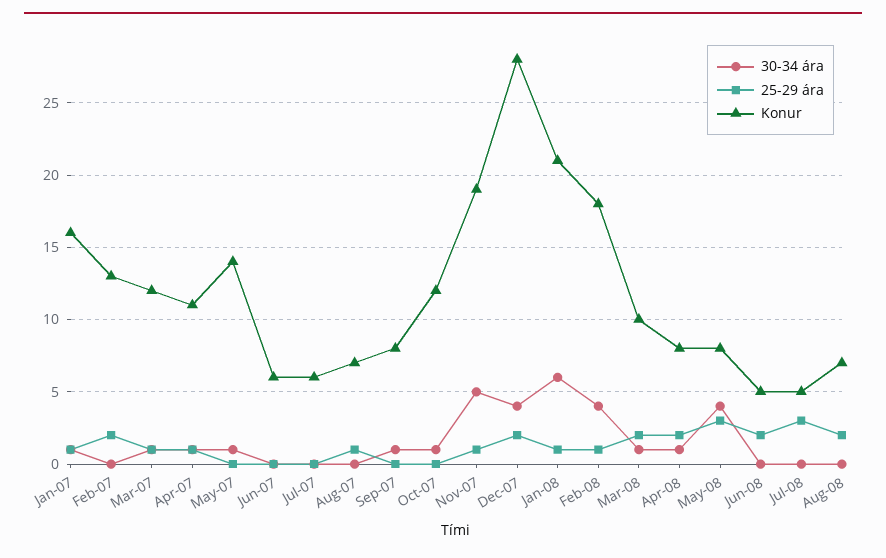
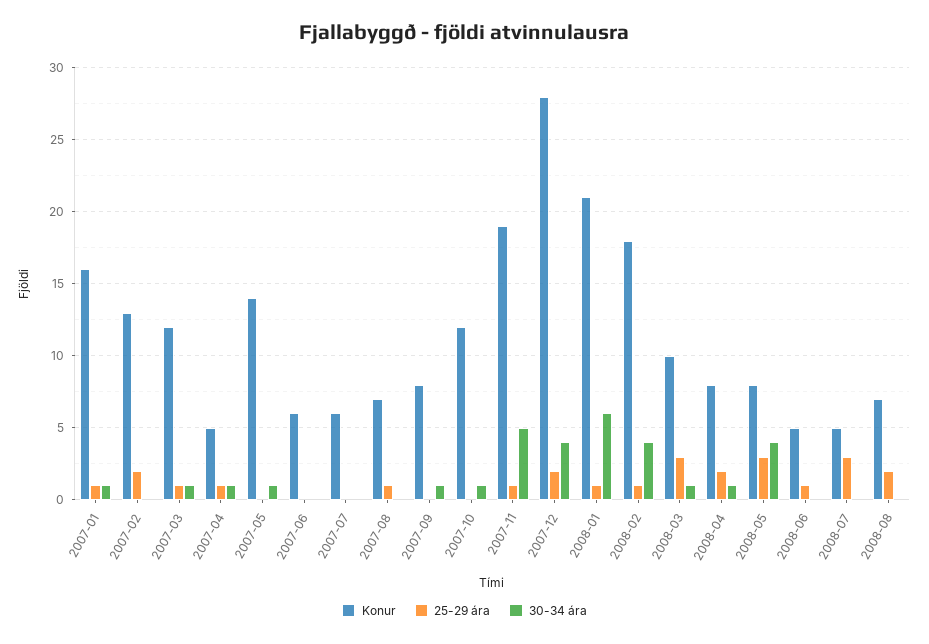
  {
    "30-34 ára": {
      "Jan-07": 1,
      "Feb-07": 0,
      "Mar-07": 1,
      "Apr-07": 1,
      "May-07": 1,
      "Jun-07": 0,
      "Jul-07": 0,
      "Aug-07": 0,
      "Sep-07": 1,
      "Oct-07": 1,
      "Nov-07": 5,
      "Dec-07": 4,
      "Jan-08": 6,
      "Feb-08": 4,
      "Mar-08": 1,
      "Apr-08": 1,
      "May-08": 4,
      "Jun-08": 0,
      "Jul-08": 0,
      "Aug-08": 0
    },
    "25-29 ára": {
      "Jan-07": 1,
      "Feb-07": 2,
      "Mar-07": 1,
      "Apr-07": 1,
      "May-07": 0,
      "Jun-07": 0,
      "Jul-07": 0,
      "Aug-07": 1,
      "Sep-07": 0,
      "Oct-07": 0,
      "Nov-07": 1,
      "Dec-07": 2,
      "Jan-08": 1,
      "Feb-08": 1,
-     "Mar-08": 2,
+     "Mar-08": 3,
      "Apr-08": 2,
      "May-08": 3,
-     "Jun-08": 2,
+     "Jun-08": 1,
      "Jul-08": 3,
      "Aug-08": 2
    },
    "Konur": {
      "Jan-07": 16,
      "Feb-07": 13,
      "Mar-07": 12,
-     "Apr-07": 11,
+     "Apr-07": 5,
      "May-07": 14,
      "Jun-07": 6,
      "Jul-07": 6,
      "Aug-07": 7,
      "Sep-07": 8,
      "Oct-07": 12,
      "Nov-07": 19,
      "Dec-07": 28,
      "Jan-08": 21,
      "Feb-08": 18,
      "Mar-08": 10,
      "Apr-08": 8,
      "May-08": 8,
      "Jun-08": 5,
      "Jul-08": 5,
      "Aug-08": 7
    }
  }

